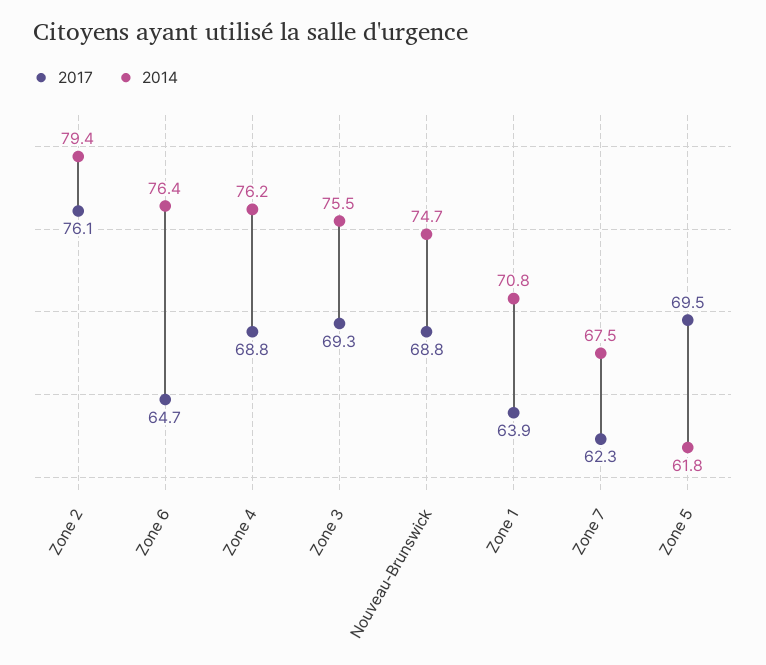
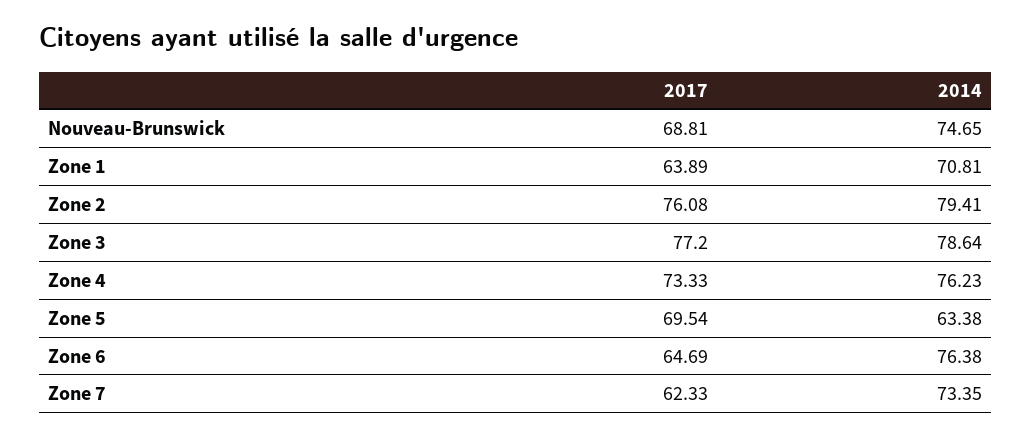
  {
    "2017": {
      "Zone 2": 76.08,
      "Zone 6": 64.69,
-     "Zone 4": 68.8,
+     "Zone 4": 73.33,
-     "Zone 3": 69.3,
+     "Zone 3": 77.2,
      "Nouveau-Brunswick": 68.81,
      "Zone 1": 63.89,
      "Zone 7": 62.33,
      "Zone 5": 69.54
    },
    "2014": {
      "Zone 2": 79.41,
      "Zone 6": 76.38,
      "Zone 4": 76.23,
-     "Zone 3": 75.5,
+     "Zone 3": 78.64,
      "Nouveau-Brunswick": 74.65,
      "Zone 1": 70.81,
-     "Zone 7": 67.5,
+     "Zone 7": 73.35,
-     "Zone 5": 61.8
+     "Zone 5": 63.38
    }
  }

